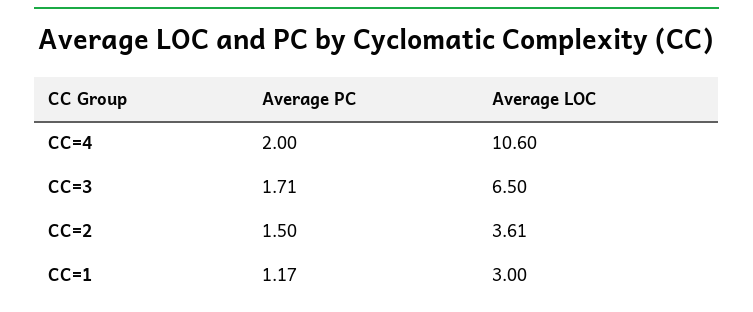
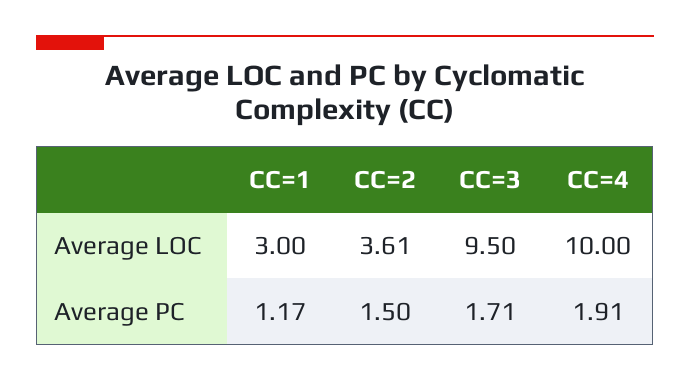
  {
    "Average PC": {
-     "CC=4": 2,
+     "CC=4": 1.91,
      "CC=3": 1.71,
      "CC=2": 1.5,
      "CC=1": 1.17
    },
    "Average LOC": {
-     "CC=4": 10.6,
+     "CC=4": 10,
-     "CC=3": 6.5,
+     "CC=3": 9.5,
      "CC=2": 3.61,
      "CC=1": 3
    }
  }

